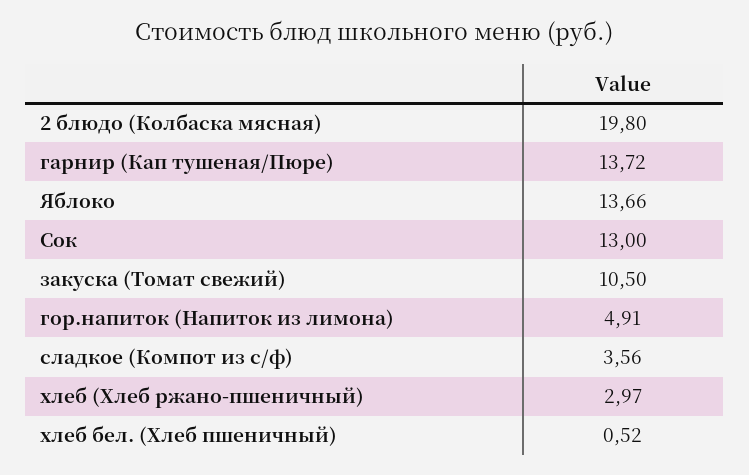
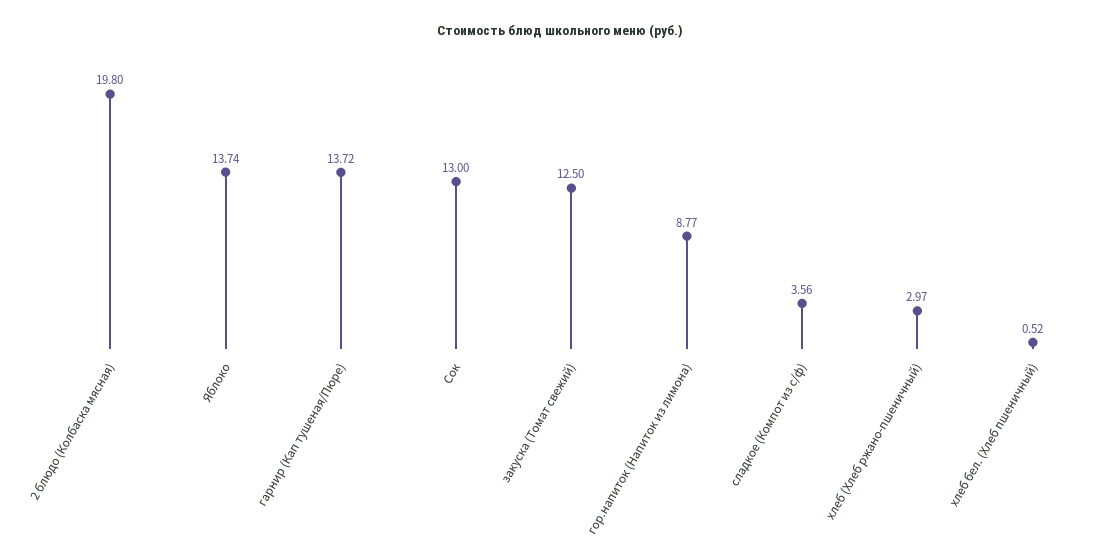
  {
    "2 блюдо (Колбаска мясная)": 19.8,
    "гарнир (Кап тушеная/Пюре)": 13.72,
-   "Яблоко": 13.66,
+   "Яблоко": 13.74,
    "Сок": 13,
-   "закуска (Томат свежий)": 10.5,
+   "закуска (Томат свежий)": 12.5,
-   "гор.напиток (Напиток из лимона)": 4.91,
+   "гор.напиток (Напиток из лимона)": 8.77,
    "сладкое (Компот из с/ф)": 3.56,
    "хлеб (Хлеб ржано-пшеничный)": 2.97,
    "хлеб бел. (Хлеб пшеничный)": 0.52
  }

